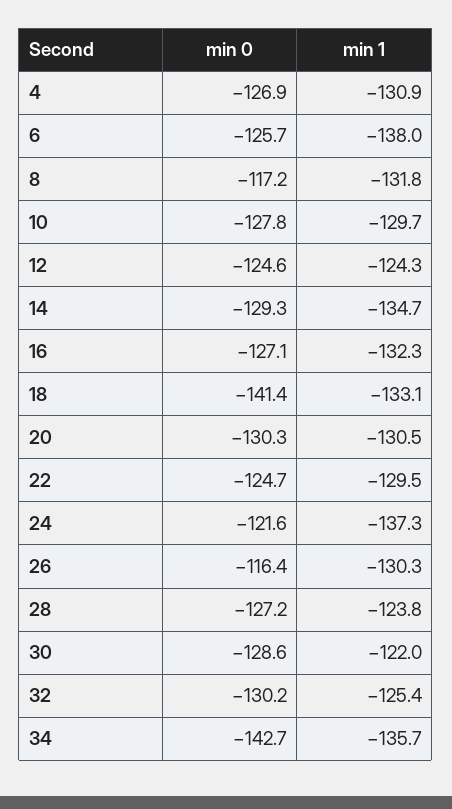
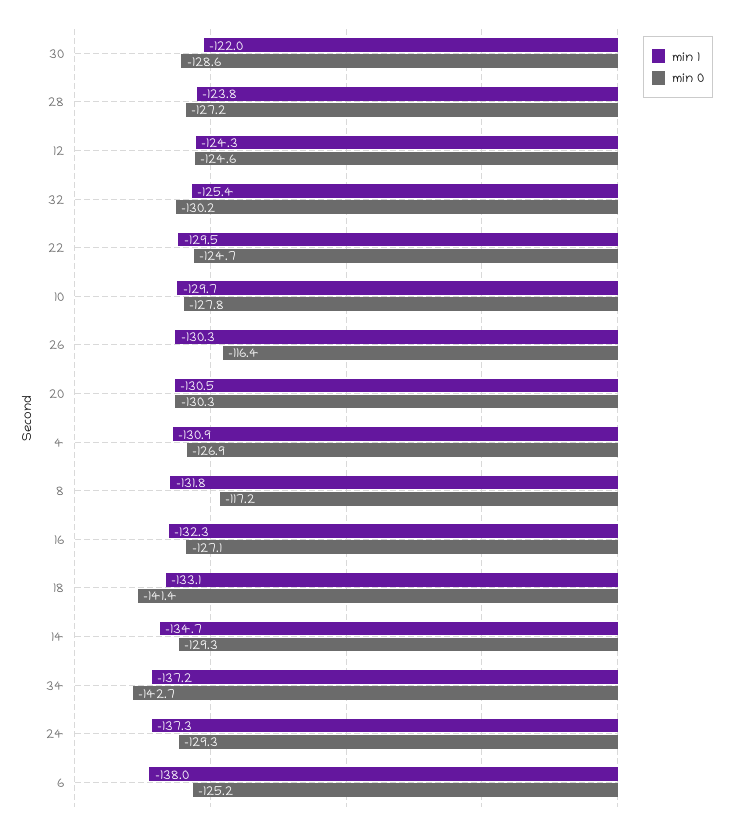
  {
    "min 0": {
      "4": -126.9,
-     "6": -125.7,
+     "6": -125.2,
      "8": -117.2,
      "10": -127.8,
      "12": -124.6,
      "14": -129.3,
      "16": -127.1,
      "18": -141.4,
      "20": -130.3,
      "22": -124.7,
-     "24": -121.6,
+     "24": -129.3,
      "26": -116.4,
      "28": -127.2,
      "30": -128.6,
      "32": -130.2,
      "34": -142.7
    },
    "min 1": {
      "4": -130.9,
      "6": -138,
      "8": -131.8,
      "10": -129.7,
      "12": -124.3,
      "14": -134.7,
      "16": -132.3,
      "18": -133.1,
      "20": -130.5,
      "22": -129.5,
      "24": -137.3,
      "26": -130.3,
      "28": -123.8,
      "30": -122,
      "32": -125.4,
-     "34": -135.7
+     "34": -137.2
    }
  }

